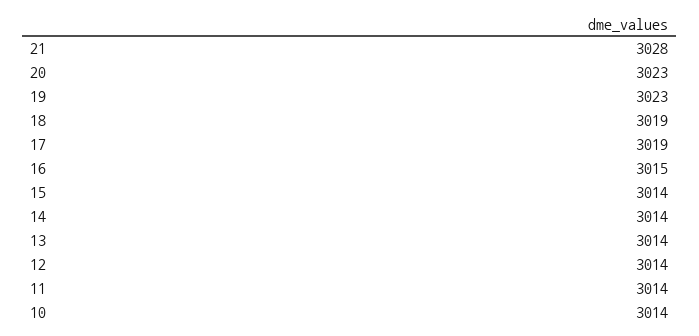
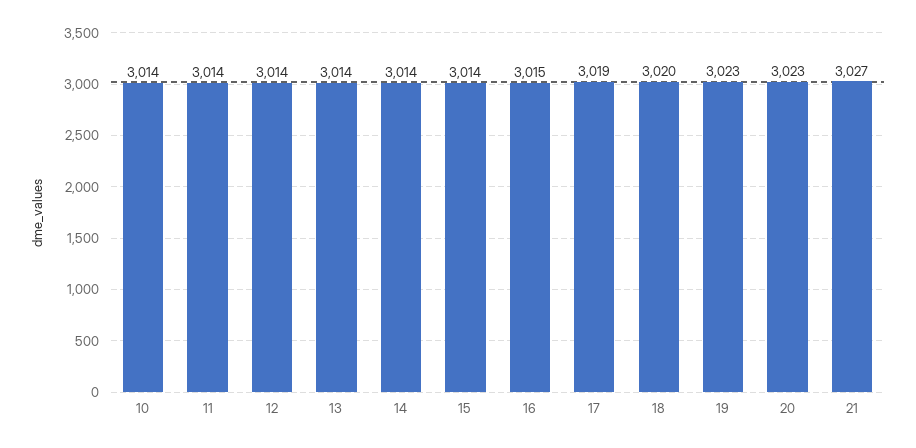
  {
-   "21": 3028,
+   "21": 3027,
    "20": 3023,
    "19": 3023,
-   "18": 3019,
+   "18": 3020,
    "17": 3019,
    "16": 3015,
    "15": 3014,
    "14": 3014,
    "13": 3014,
    "12": 3014,
    "11": 3014,
    "10": 3014
  }

